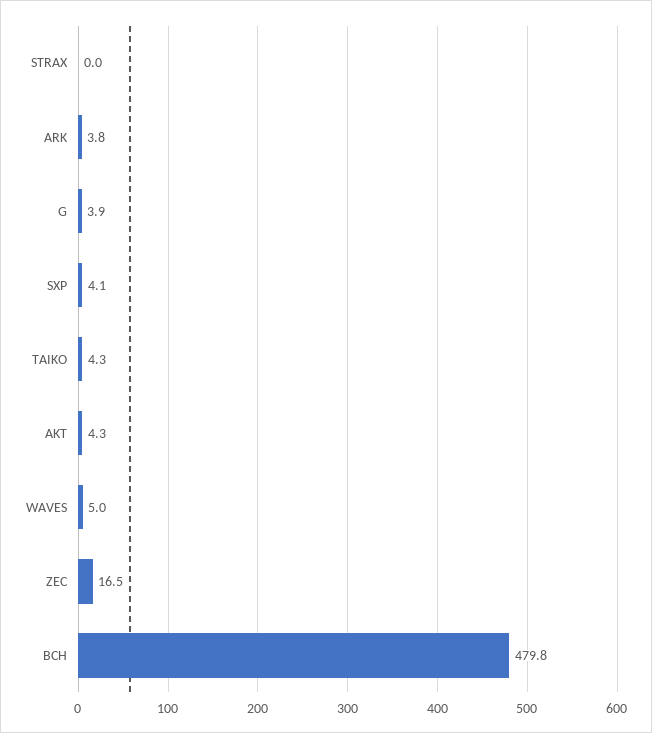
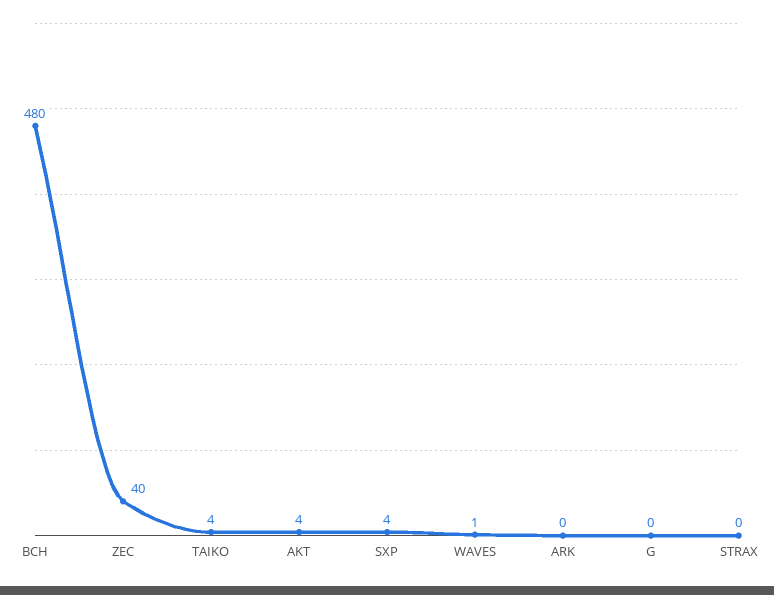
  {
    "STRAX": 0,
-   "ARK": 3.8,
+   "ARK": 0,
-   "G": 3.9,
+   "G": 0,
    "SXP": 4.1,
    "TAIKO": 4.3,
    "AKT": 4.3,
-   "WAVES": 5,
+   "WAVES": 1,
-   "ZEC": 16.5,
+   "ZEC": 40,
    "BCH": 479.8
  }

